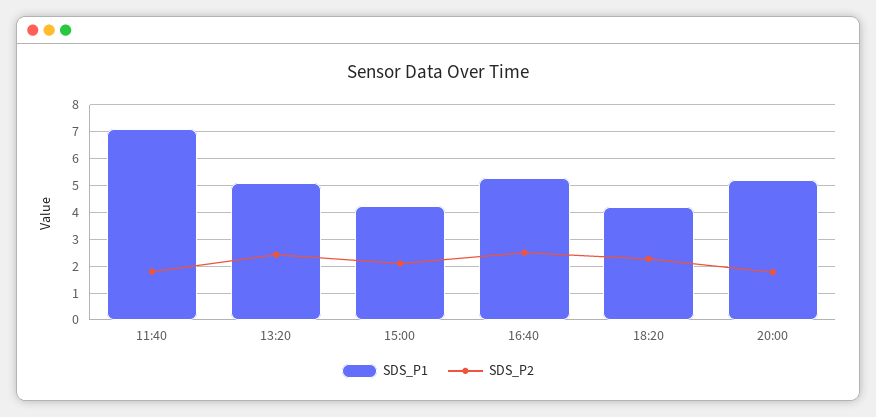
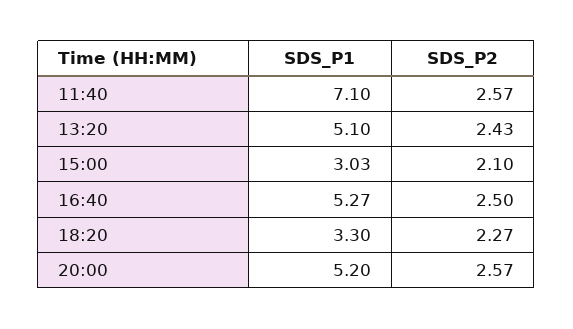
  {
    "SDS_P1": {
      "11:40": 7.1,
      "13:20": 5.1,
-     "15:00": 4.25,
+     "15:00": 3.03,
      "16:40": 5.27,
-     "18:20": 4.25,
+     "18:20": 3.3,
      "20:00": 5.2
    },
    "SDS_P2": {
-     "11:40": 1.75,
+     "11:40": 2.57,
      "13:20": 2.43,
      "15:00": 2.1,
      "16:40": 2.5,
      "18:20": 2.27,
-     "20:00": 1.75
+     "20:00": 2.57
    }
  }

